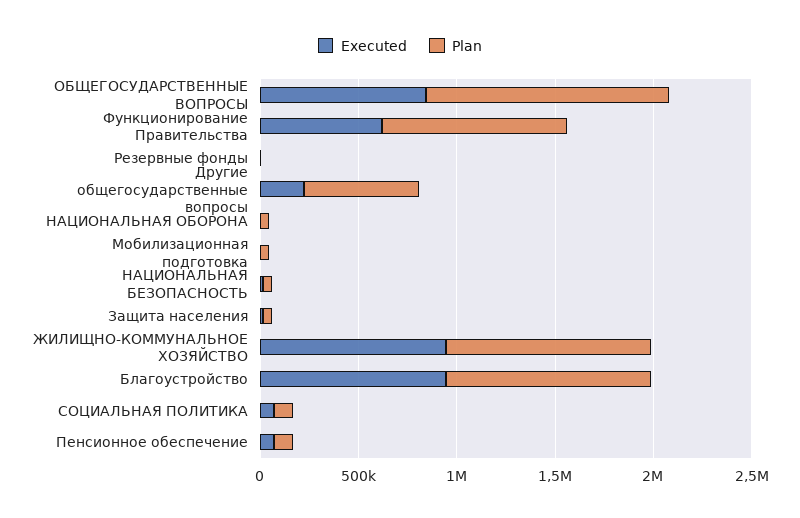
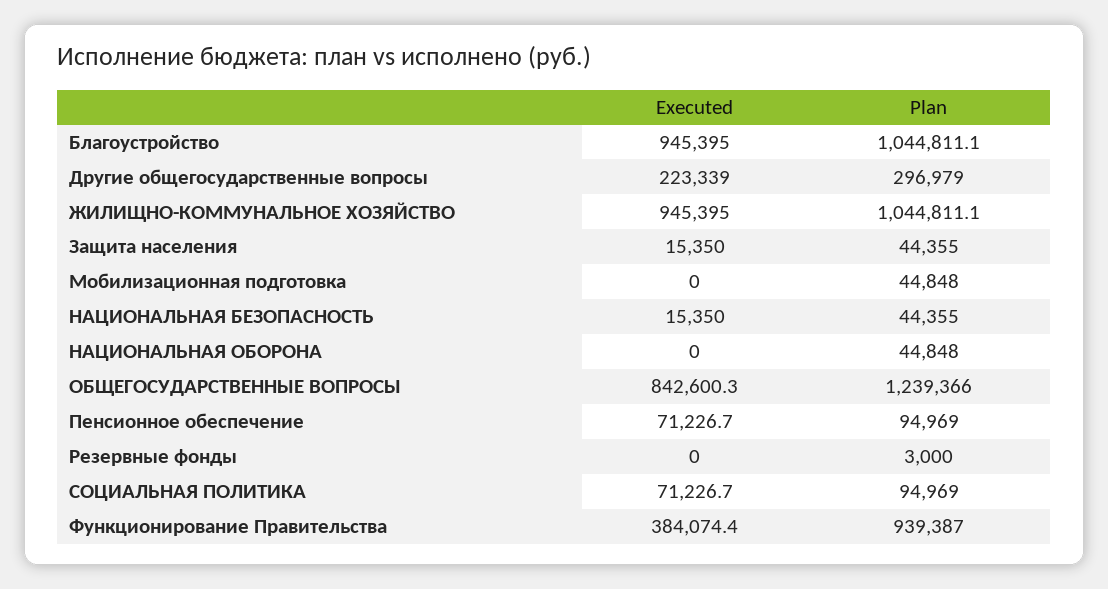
  {
    "Executed": {
      "ОБЩЕГОСУДАРСТВЕННЫЕ ВОПРОСЫ": 842600.3,
-     "Функционирование Правительства": 600000,
+     "Функционирование Правительства": 384074.4,
      "Резервные фонды": 0,
      "Другие общегосударственные вопросы": 223339,
      "НАЦИОНАЛЬНАЯ ОБОРОНА": 0,
      "Мобилизационная подготовка": 0,
      "НАЦИОНАЛЬНАЯ БЕЗОПАСНОСТЬ": 15350,
      "Защита населения": 15350,
      "ЖИЛИЩНО-КОММУНАЛЬНОЕ ХОЗЯЙСТВО": 945395,
      "Благоустройство": 945395,
      "СОЦИАЛЬНАЯ ПОЛИТИКА": 71226.7,
      "Пенсионное обеспечение": 71226.7
    },
    "Plan": {
      "ОБЩЕГОСУДАРСТВЕННЫЕ ВОПРОСЫ": 1239366,
      "Функционирование Правительства": 939387,
      "Резервные фонды": 3000,
-     "Другие общегосударственные вопросы": 600000,
+     "Другие общегосударственные вопросы": 296979,
      "НАЦИОНАЛЬНАЯ ОБОРОНА": 44848,
      "Мобилизационная подготовка": 44848,
      "НАЦИОНАЛЬНАЯ БЕЗОПАСНОСТЬ": 44355,
      "Защита населения": 44355,
      "ЖИЛИЩНО-КОММУНАЛЬНОЕ ХОЗЯЙСТВО": 1044811.1,
      "Благоустройство": 1044811.1,
      "СОЦИАЛЬНАЯ ПОЛИТИКА": 94969,
      "Пенсионное обеспечение": 94969
    }
  }

